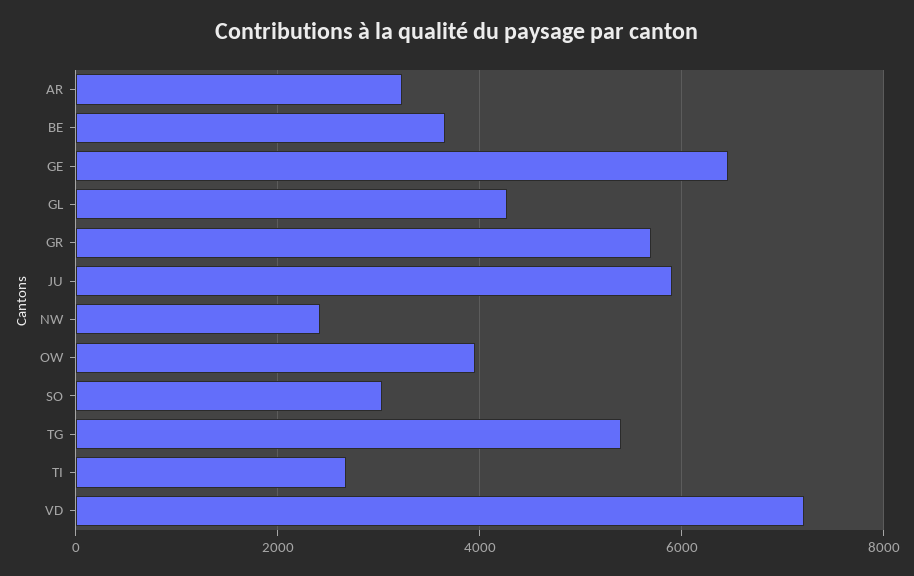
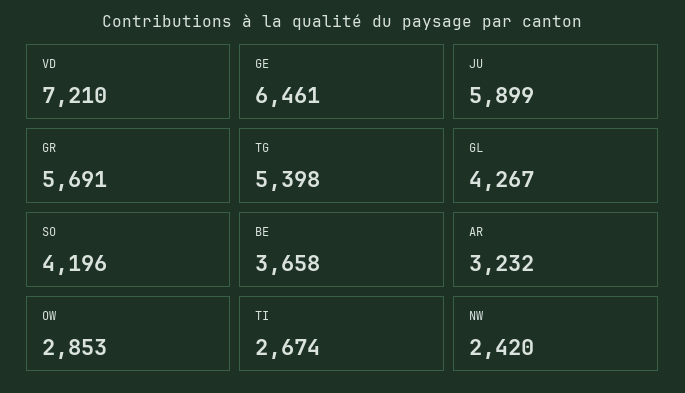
  {
    "AR": 3232,
    "BE": 3658,
    "GE": 6461,
    "GL": 4267,
    "GR": 5691,
    "JU": 5899,
    "NW": 2420,
-   "OW": 4000,
+   "OW": 2853,
-   "SO": 3000,
+   "SO": 4196,
    "TG": 5398,
    "TI": 2674,
    "VD": 7210
  }

